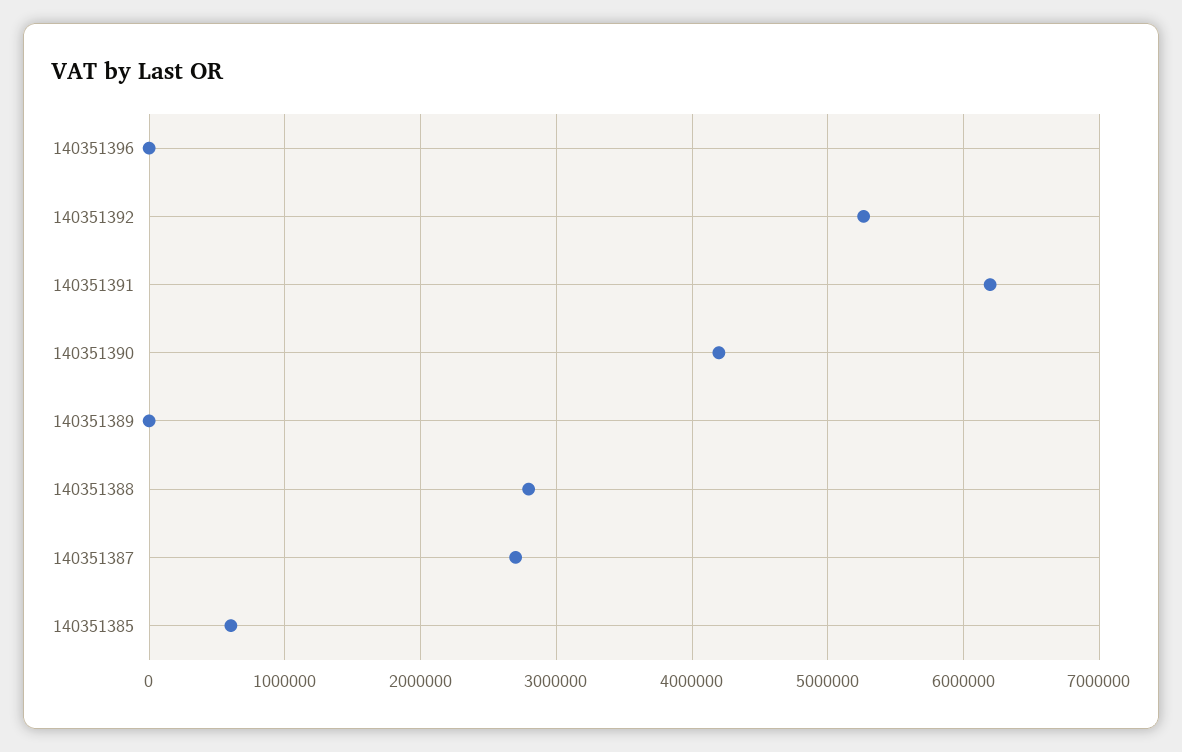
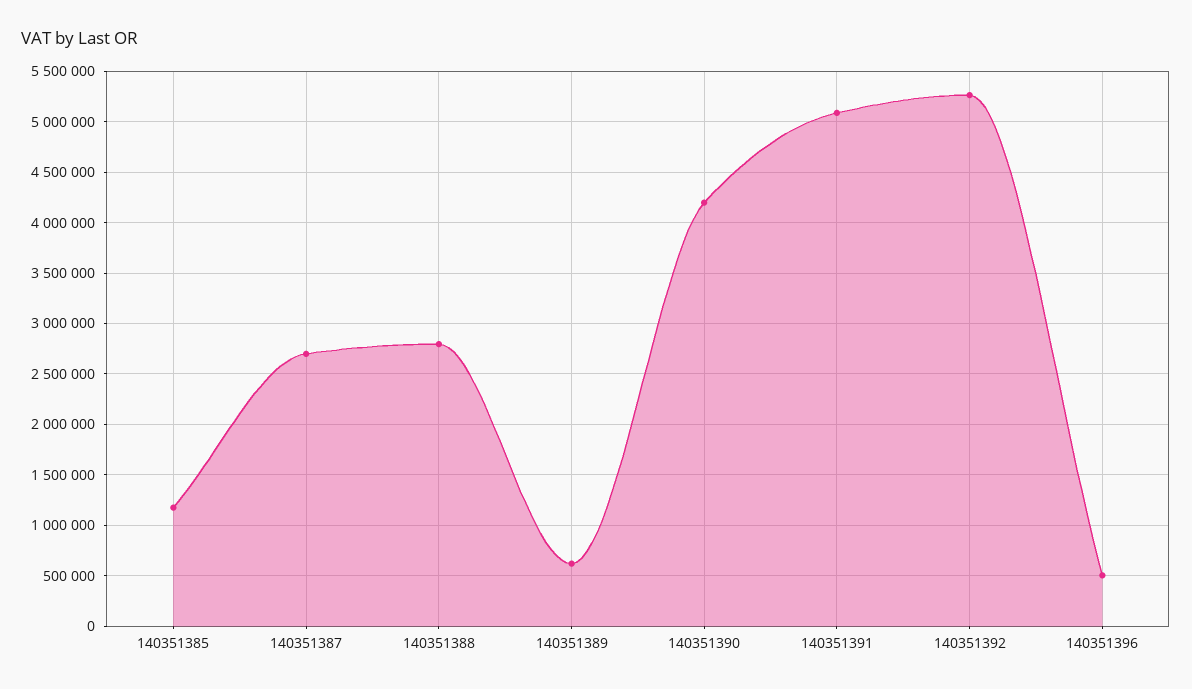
  {
-   "140351396": 0,
+   "140351396": 500000,
    "140351392": 5300000,
-   "140351391": 6200000,
+   "140351391": 5100000,
    "140351390": 4200000,
-   "140351389": 0,
+   "140351389": 600000,
    "140351388": 2800000,
    "140351387": 2700000,
-   "140351385": 600000
+   "140351385": 1200000
  }

